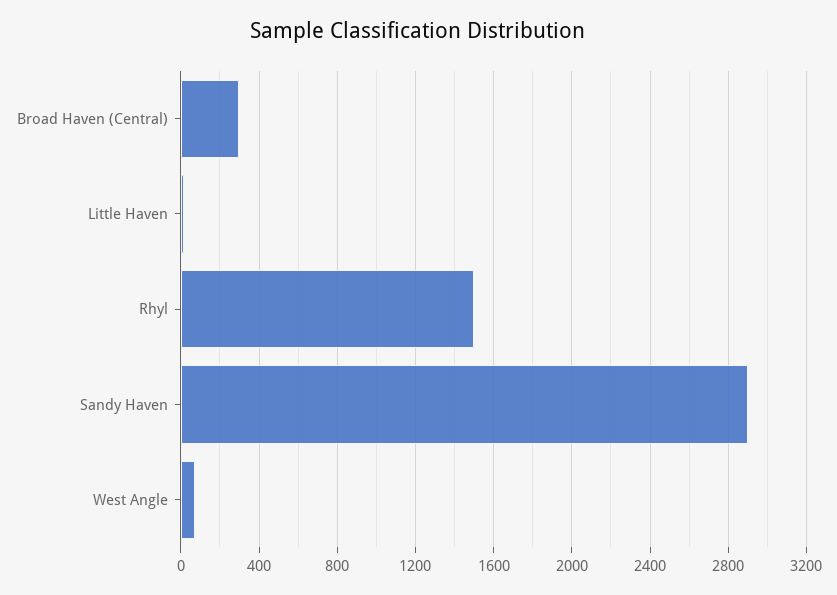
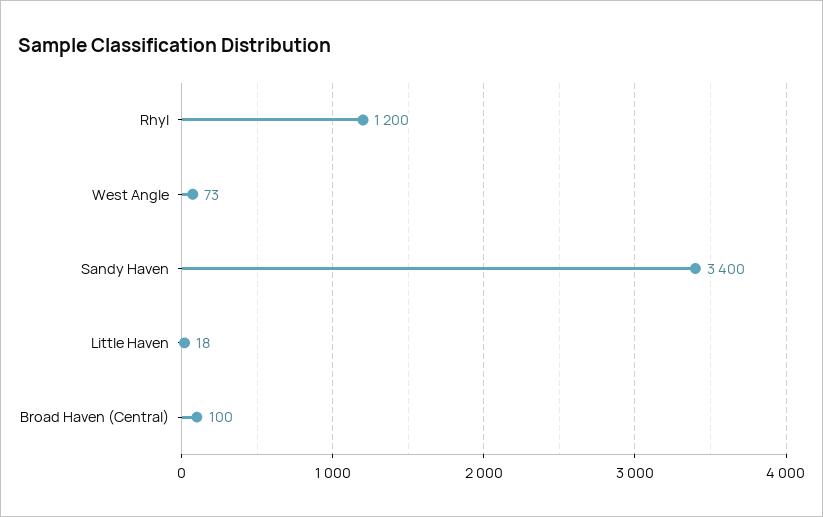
  {
-   "Broad Haven (Central)": 300,
+   "Broad Haven (Central)": 100,
    "Little Haven": 18,
-   "Rhyl": 1500,
+   "Rhyl": 1200,
-   "Sandy Haven": 2900,
+   "Sandy Haven": 3400,
    "West Angle": 73
  }

